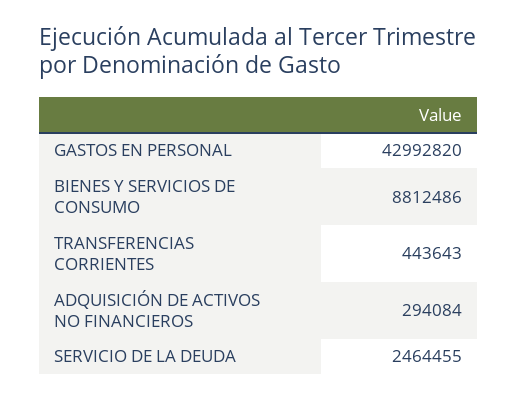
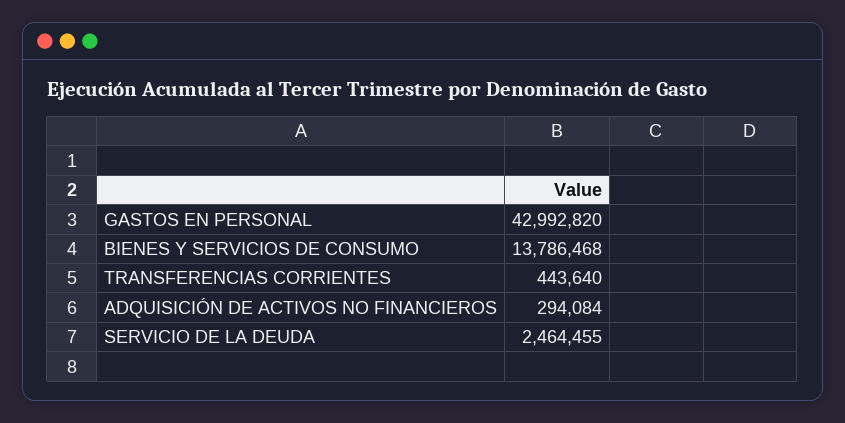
  {
    "GASTOS EN PERSONAL": 42992820,
-   "BIENES Y SERVICIOS DE CONSUMO": 8812486,
+   "BIENES Y SERVICIOS DE CONSUMO": 13786468,
-   "TRANSFERENCIAS CORRIENTES": 443643,
+   "TRANSFERENCIAS CORRIENTES": 443640,
    "ADQUISICIÓN DE ACTIVOS NO FINANCIEROS": 294084,
    "SERVICIO DE LA DEUDA": 2464455
  }

